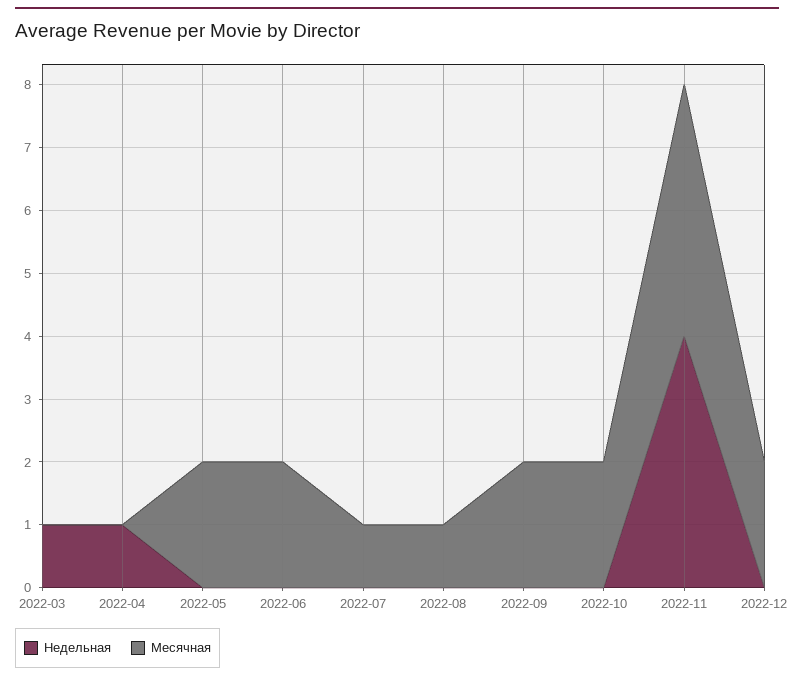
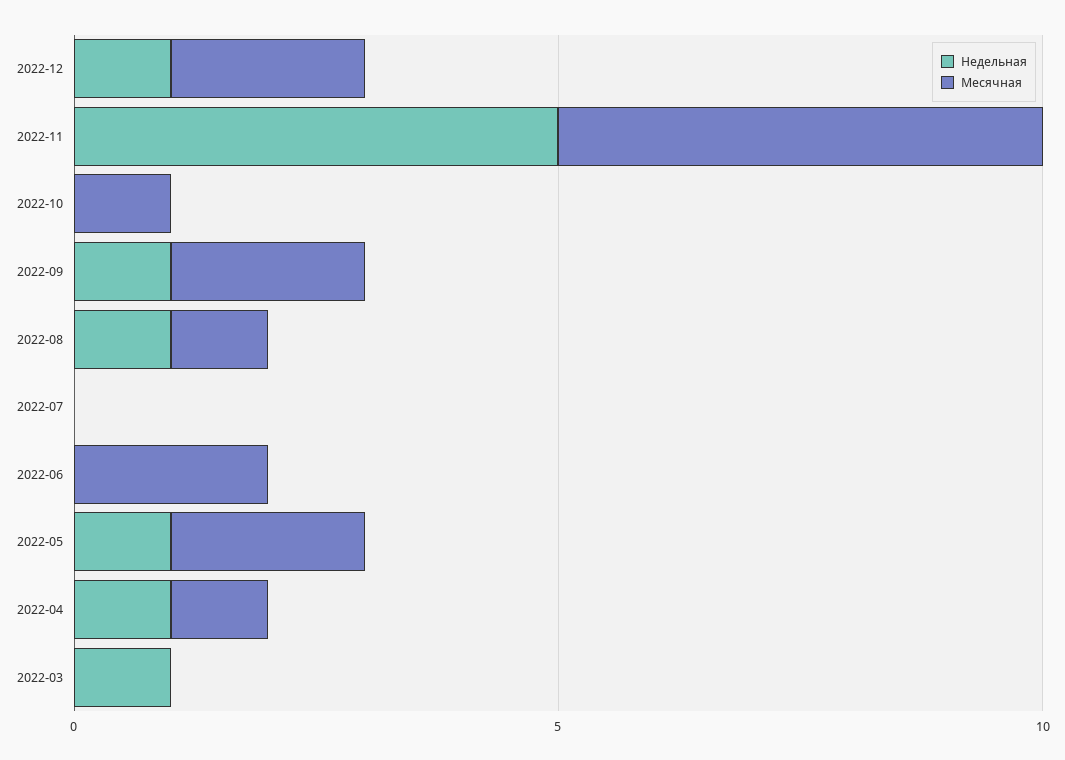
  {
    "Недельная": {
      "2022-03": 1,
      "2022-04": 1,
-     "2022-05": 0,
+     "2022-05": 1,
      "2022-06": 0,
      "2022-07": 0,
-     "2022-08": 0,
+     "2022-08": 1,
-     "2022-09": 0,
+     "2022-09": 1,
      "2022-10": 0,
-     "2022-11": 4,
+     "2022-11": 5,
-     "2022-12": 0
+     "2022-12": 1
    },
    "Месячная": {
      "2022-03": 0,
-     "2022-04": 0,
+     "2022-04": 1,
      "2022-05": 2,
      "2022-06": 2,
-     "2022-07": 1,
+     "2022-07": 0,
      "2022-08": 1,
      "2022-09": 2,
-     "2022-10": 2,
+     "2022-10": 1,
-     "2022-11": 4,
+     "2022-11": 5,
      "2022-12": 2
    }
  }

